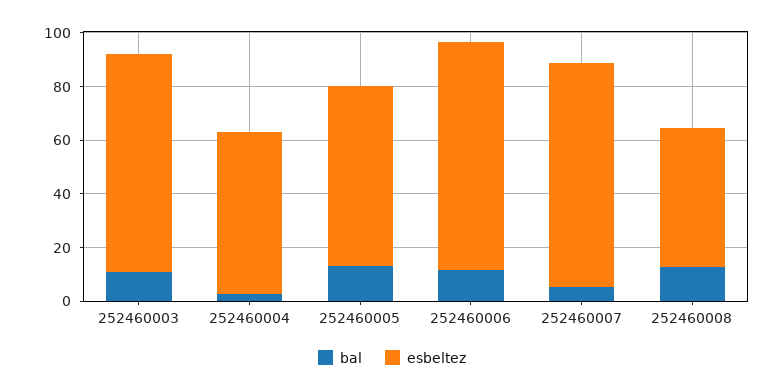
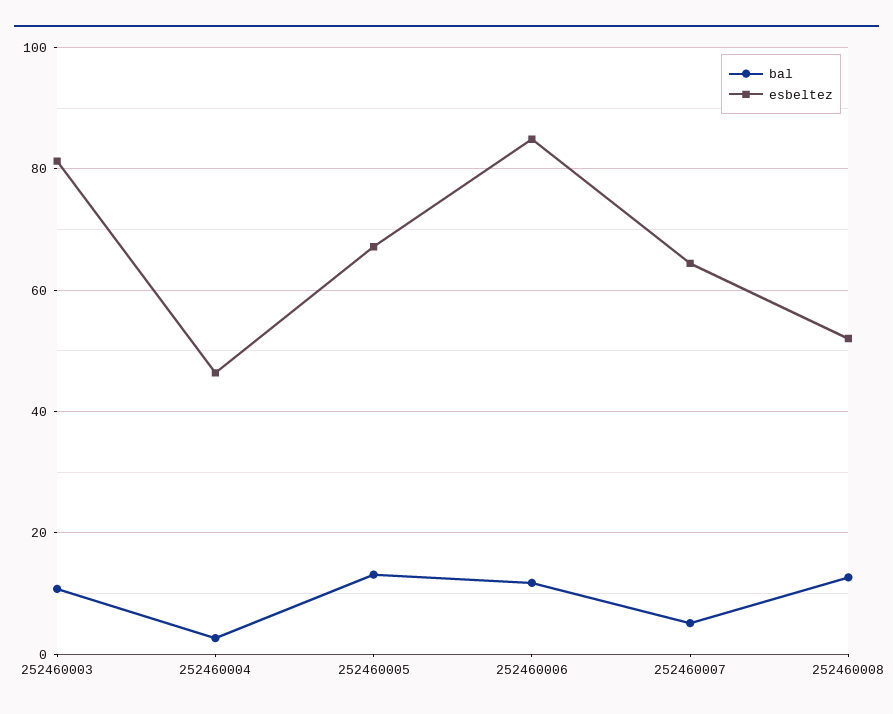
  {
    "bal": {
      "252460003": 10,
      "252460004": 2,
      "252460005": 14,
      "252460006": 12,
      "252460007": 6,
      "252460008": 12
    },
    "esbeltez": {
      "252460003": 82,
-     "252460004": 60,
+     "252460004": 46,
      "252460005": 68,
      "252460006": 84,
-     "252460007": 85,
+     "252460007": 64,
      "252460008": 52
    }
  }

